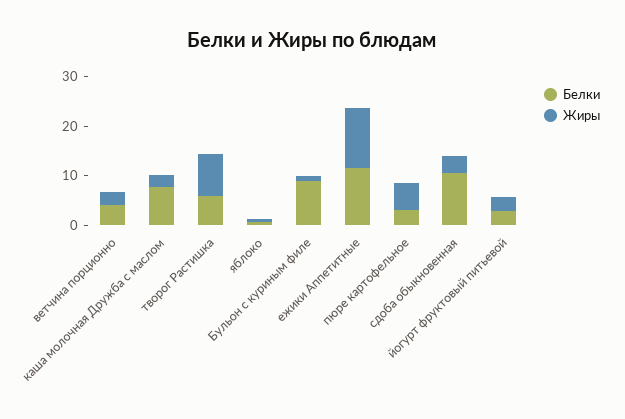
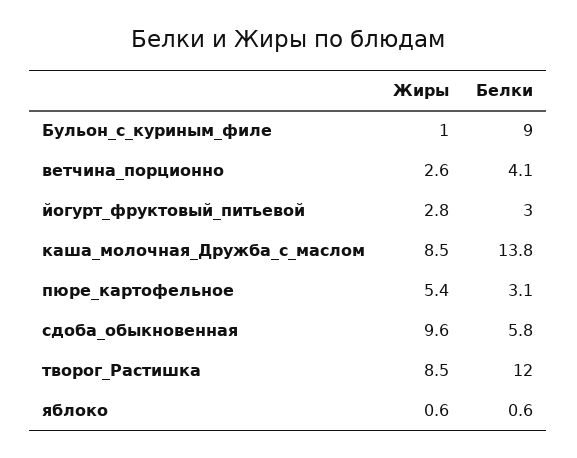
  {
    "Белки": {
      "ветчина порционно": 4.1,
-     "каша молочная Дружба с маслом": 8,
+     "каша молочная Дружба с маслом": 13.8,
-     "творог Растишка": 6,
+     "творог Растишка": 12,
      "яблоко": 0.6,
      "Бульон с куриным филе": 9,
-     "ежики Аппетитные": 12,
      "пюре картофельное": 3.1,
-     "сдоба обыкновенная": 10,
+     "сдоба обыкновенная": 5.8,
      "йогурт фруктовый питьевой": 3
    },
    "Жиры": {
      "ветчина порционно": 2.6,
-     "каша молочная Дружба с маслом": 2,
+     "каша молочная Дружба с маслом": 8.5,
      "творог Растишка": 8.5,
      "яблоко": 0.6,
      "Бульон с куриным филе": 1,
-     "ежики Аппетитные": 12,
      "пюре картофельное": 5.4,
-     "сдоба обыкновенная": 4,
+     "сдоба обыкновенная": 9.6,
      "йогурт фруктовый питьевой": 2.8
    }
  }

